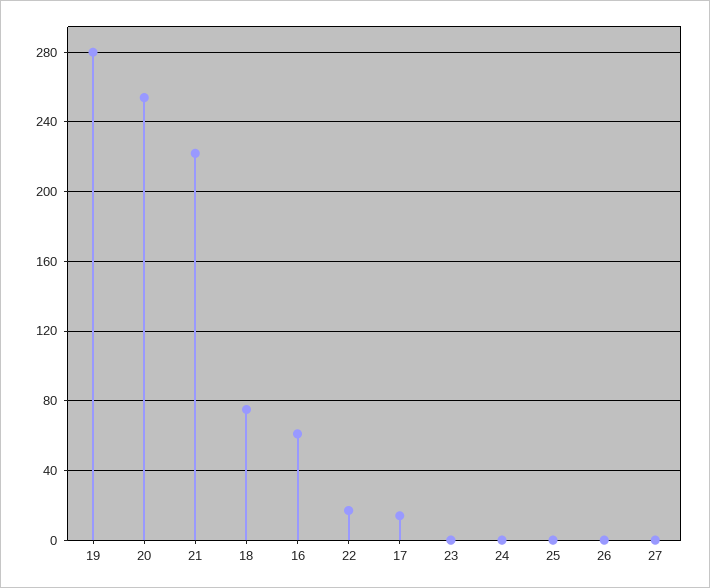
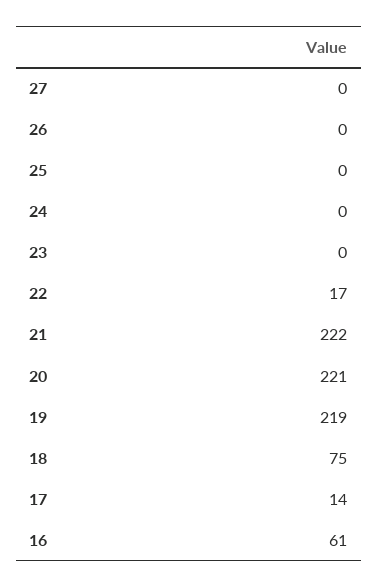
  {
-   "19": 280,
+   "19": 219,
-   "20": 255,
+   "20": 221,
    "21": 222,
    "18": 75,
    "16": 61,
    "22": 17,
    "17": 14,
    "23": 0,
    "24": 0,
    "25": 0,
    "26": 0,
    "27": 0
  }

